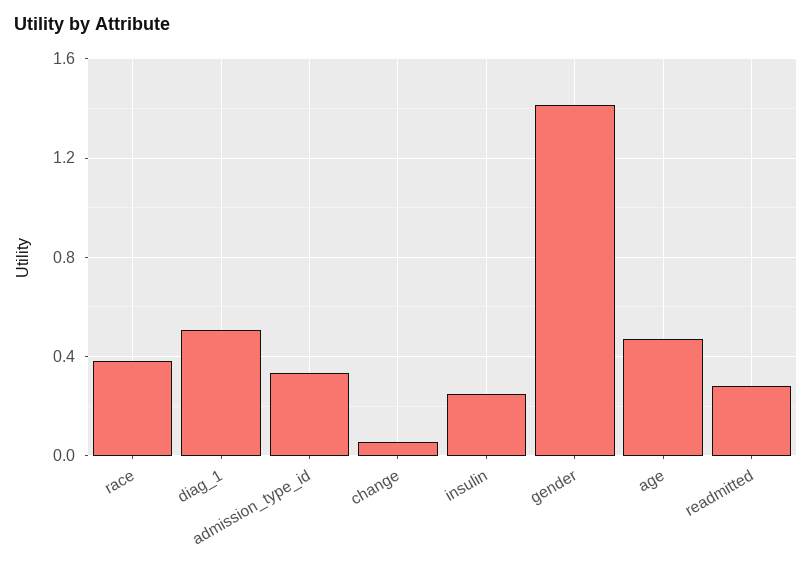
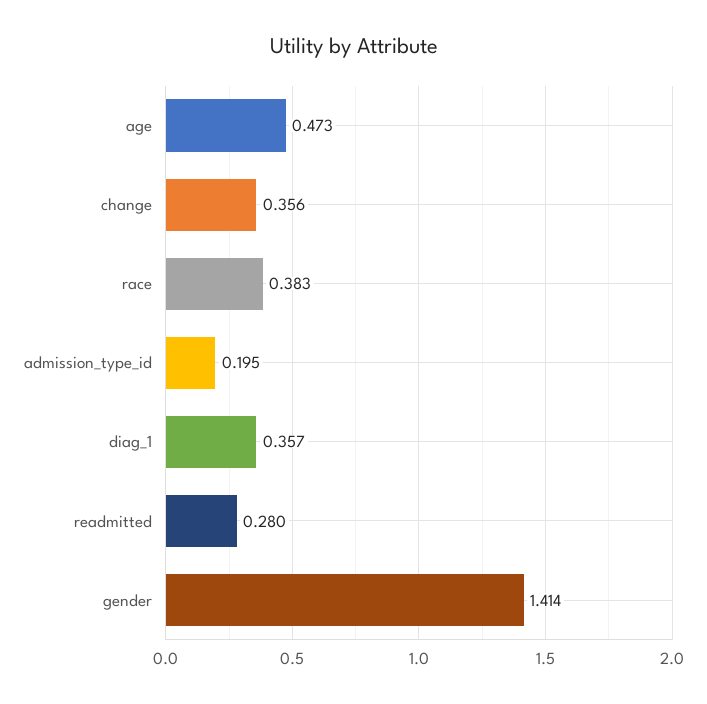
  {
    "race": 0.383,
-   "diag_1": 0.5,
+   "diag_1": 0.357,
-   "admission_type_id": 0.35,
+   "admission_type_id": 0.195,
-   "change": 0.05,
+   "change": 0.356,
-   "insulin": 0.25,
    "gender": 1.414,
    "age": 0.473,
    "readmitted": 0.28
  }

